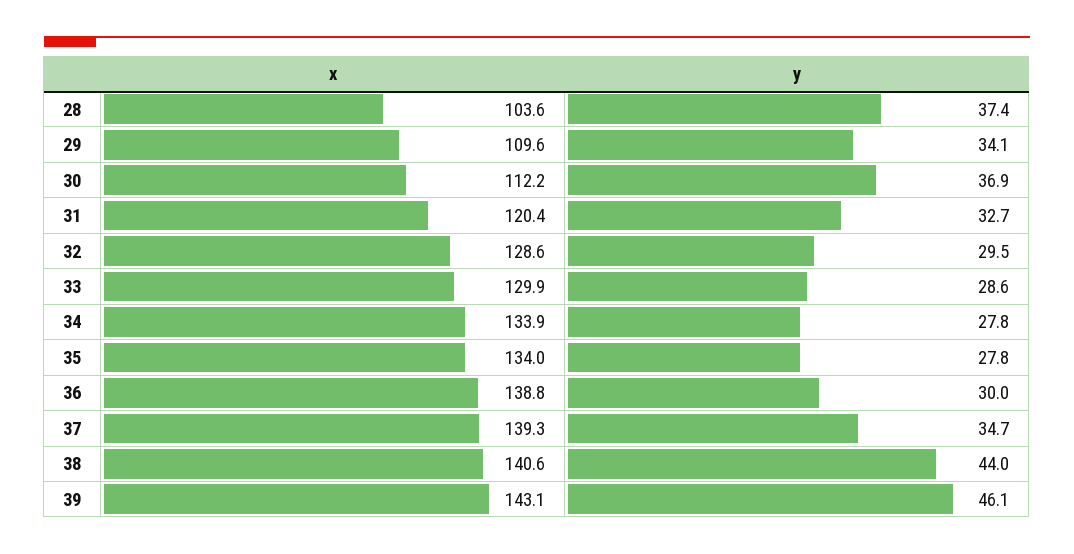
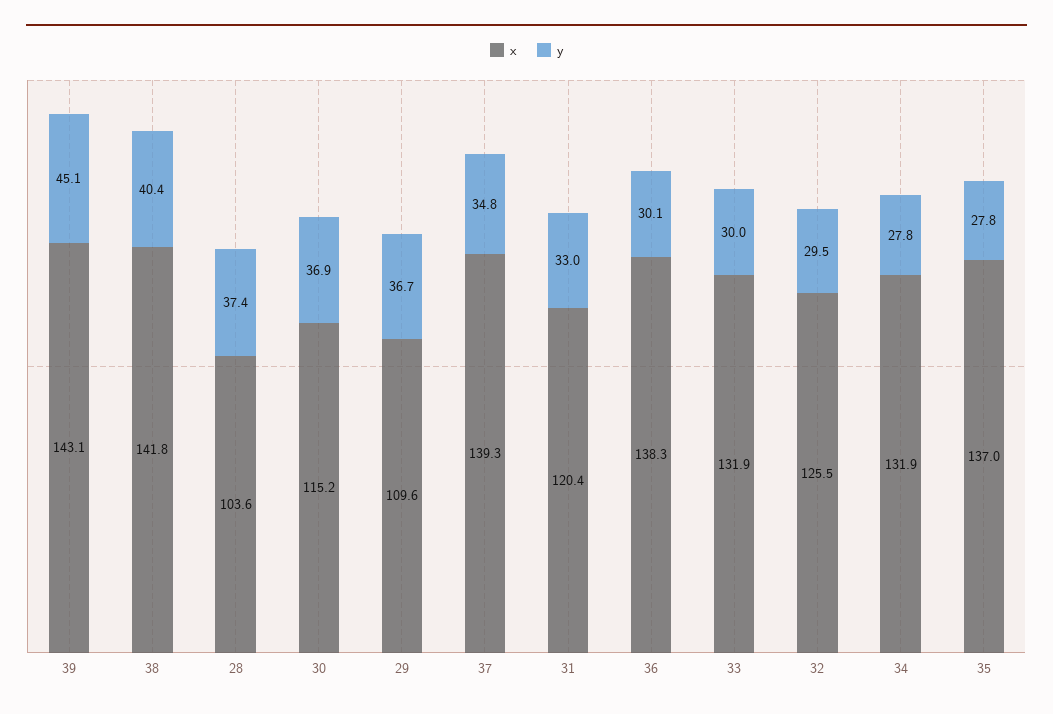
  {
    "x": {
      "28": 103.6,
      "29": 109.6,
-     "30": 112.2,
+     "30": 115.2,
      "31": 120.4,
-     "32": 128.6,
+     "32": 125.5,
-     "33": 129.9,
+     "33": 131.9,
-     "34": 133.9,
+     "34": 131.9,
-     "35": 134,
+     "35": 137,
-     "36": 138.8,
+     "36": 138.3,
      "37": 139.3,
-     "38": 140.6,
+     "38": 141.8,
      "39": 143.1
    },
    "y": {
      "28": 37.4,
-     "29": 34.1,
+     "29": 36.7,
      "30": 36.9,
-     "31": 32.7,
+     "31": 33,
      "32": 29.5,
-     "33": 28.6,
+     "33": 30,
      "34": 27.8,
      "35": 27.8,
-     "36": 30,
+     "36": 30.1,
-     "37": 34.7,
+     "37": 34.8,
-     "38": 44,
+     "38": 40.4,
-     "39": 46.1
+     "39": 45.1
    }
  }

